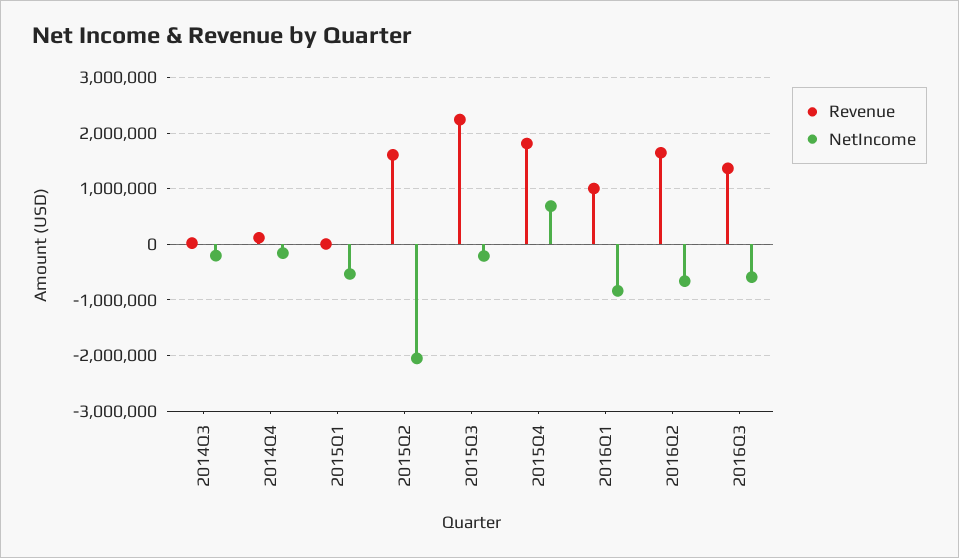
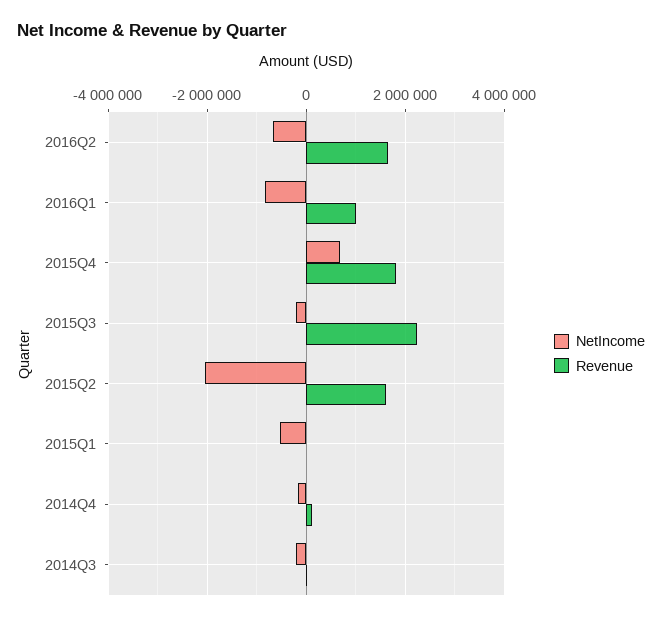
  {
    "Revenue": {
      "2014Q3": 0,
      "2014Q4": 200000,
      "2015Q1": 0,
      "2015Q2": 1600000,
      "2015Q3": 2200000,
      "2015Q4": 1800000,
      "2016Q1": 1000000,
-     "2016Q2": 1600000,
+     "2016Q2": 1600000
-     "2016Q3": 1400000
    },
    "NetIncome": {
      "2014Q3": -200000,
      "2014Q4": -200000,
      "2015Q1": -600000,
      "2015Q2": -2000000,
      "2015Q3": -200000,
      "2015Q4": 600000,
      "2016Q1": -800000,
-     "2016Q2": -600000,
+     "2016Q2": -600000
-     "2016Q3": -600000
    }
  }

